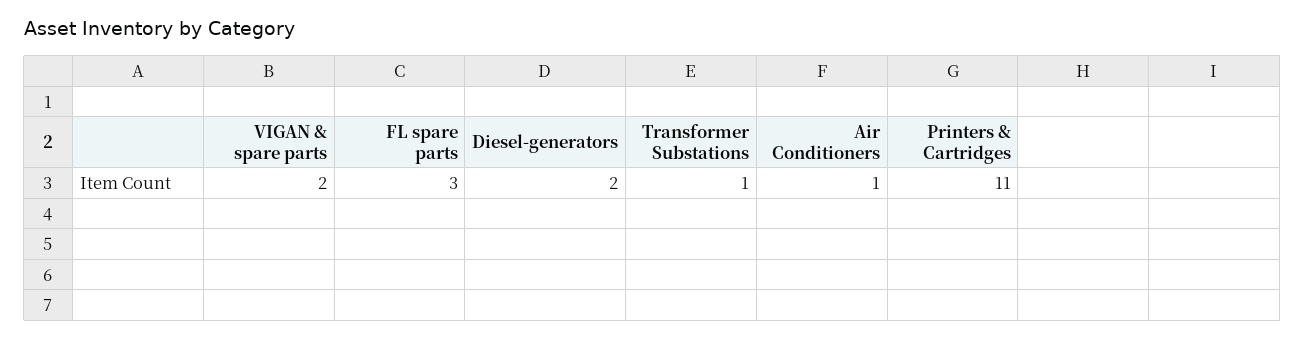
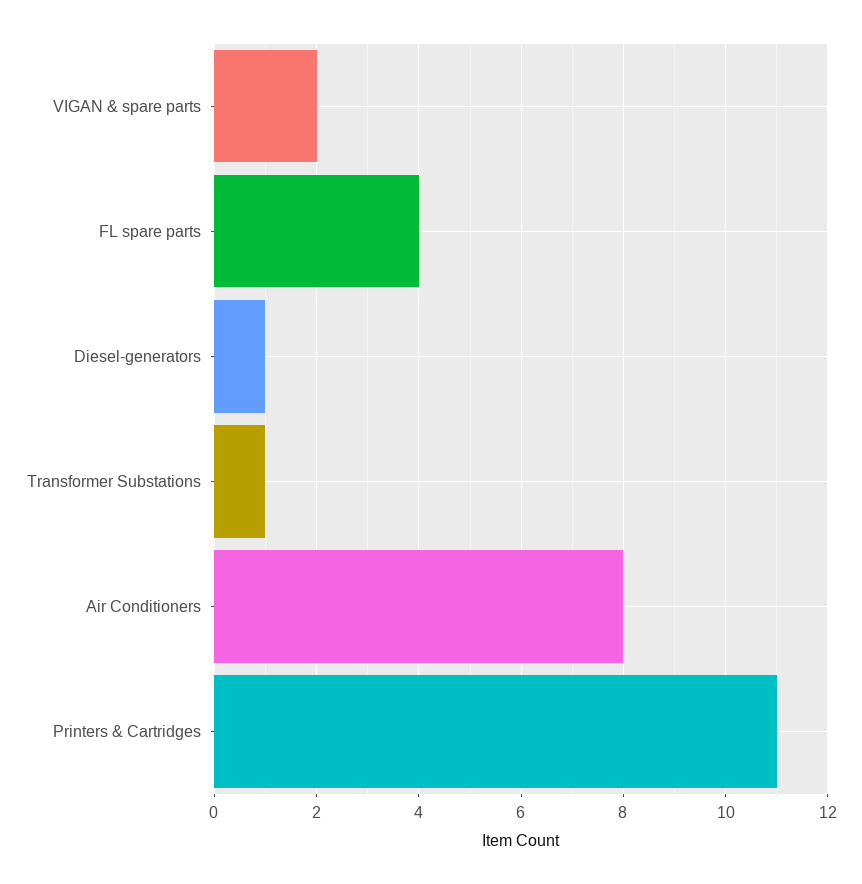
  {
    "VIGAN & spare parts": 2,
-   "FL spare parts": 3,
+   "FL spare parts": 4,
-   "Diesel-generators": 2,
+   "Diesel-generators": 1,
    "Transformer Substations": 1,
-   "Air Conditioners": 1,
+   "Air Conditioners": 8,
    "Printers & Cartridges": 11
  }

